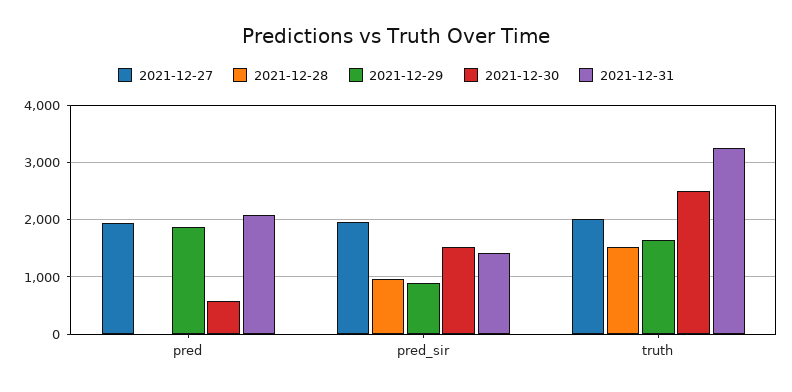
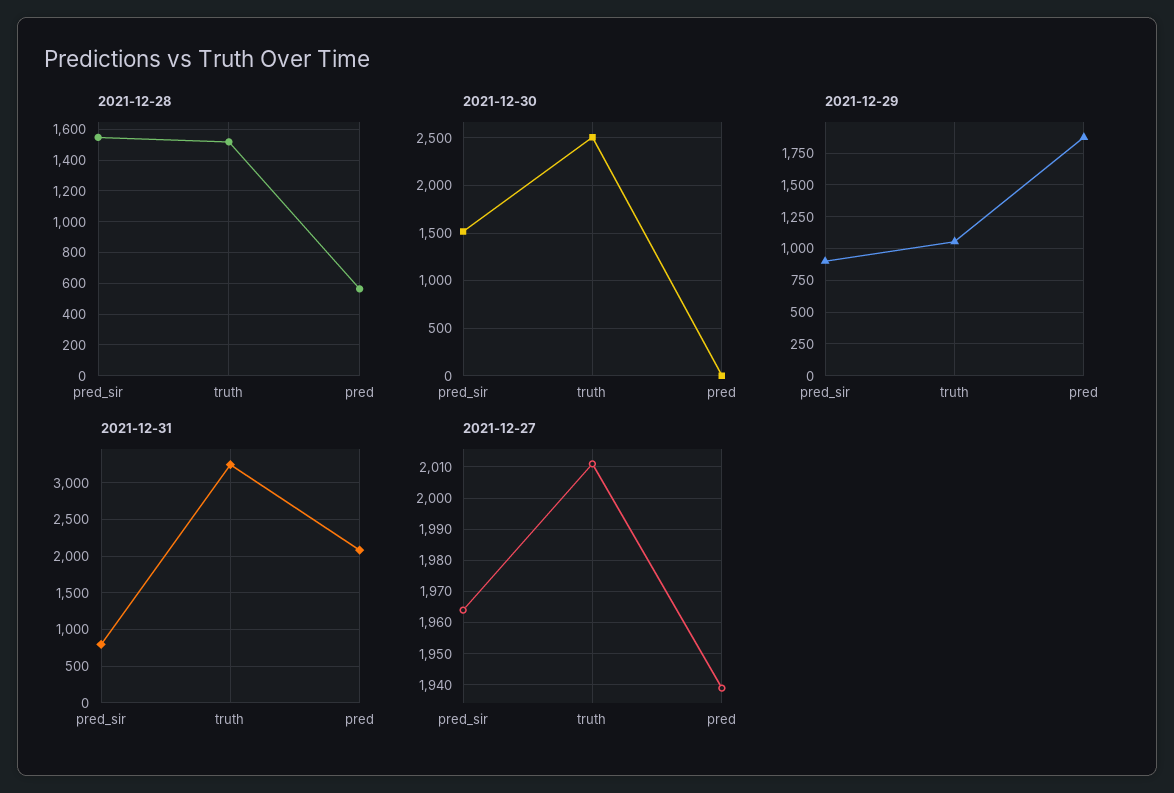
  {
    "2021-12-27": {
      "pred": 1940,
      "pred_sir": 1965,
      "truth": 2010
    },
    "2021-12-28": {
-     "pred": 0,
+     "pred": 550,
-     "pred_sir": 1000,
+     "pred_sir": 1550,
      "truth": 1500
    },
    "2021-12-29": {
      "pred": 1900,
      "pred_sir": 900,
-     "truth": 1600
+     "truth": 1050
    },
    "2021-12-30": {
-     "pred": 600,
+     "pred": 0,
      "pred_sir": 1500,
      "truth": 2500
    },
    "2021-12-31": {
      "pred": 2100,
-     "pred_sir": 1400,
+     "pred_sir": 800,
      "truth": 3200
    }
  }

